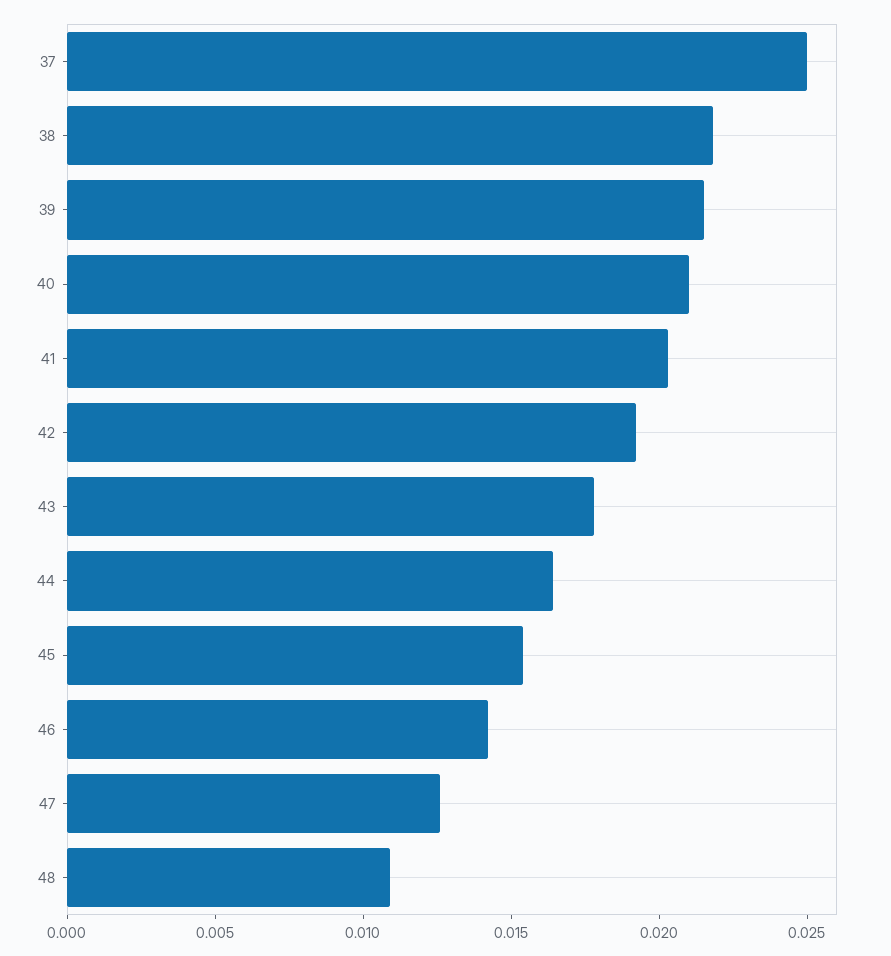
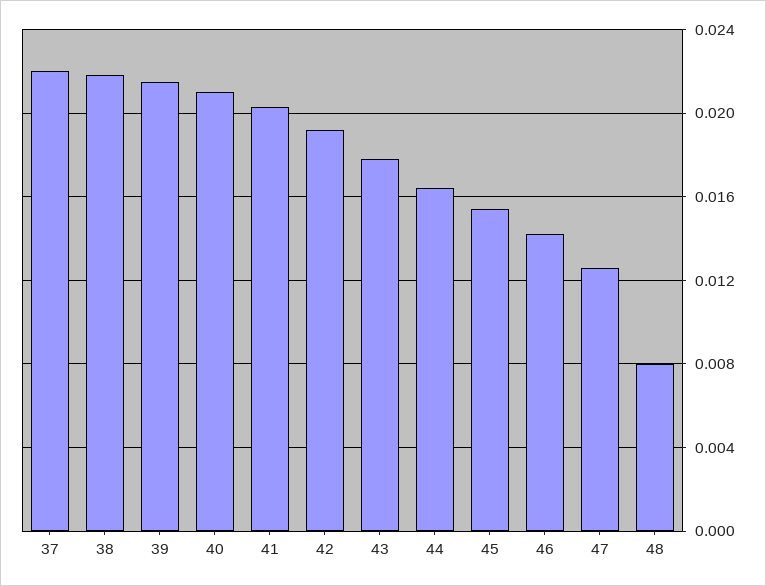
  {
-   "37": 0.025,
+   "37": 0.022,
    "38": 0.022,
    "39": 0.0215,
    "40": 0.021,
    "41": 0.0205,
    "42": 0.019,
    "43": 0.018,
    "44": 0.0165,
    "45": 0.0155,
    "46": 0.014,
    "47": 0.0125,
-   "48": 0.011
+   "48": 0.008
  }

